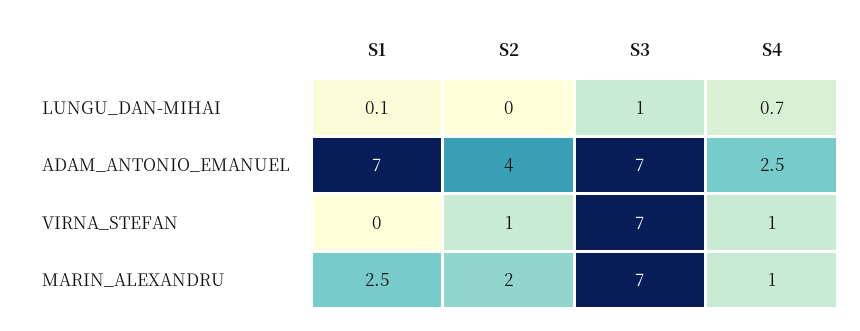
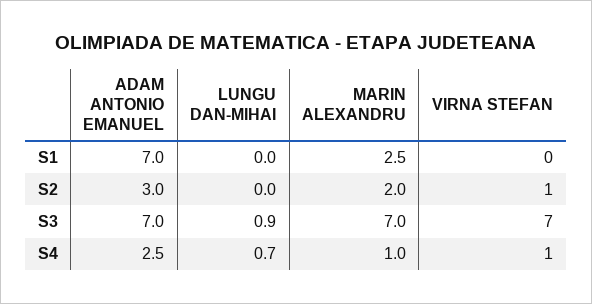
  {
    "S1": {
-     "LUNGU_DAN-MIHAI": 0.1,
+     "LUNGU_DAN-MIHAI": 0,
      "ADAM_ANTONIO_EMANUEL": 7,
      "VIRNA_STEFAN": 0,
      "MARIN_ALEXANDRU": 2.5
    },
    "S2": {
      "LUNGU_DAN-MIHAI": 0,
-     "ADAM_ANTONIO_EMANUEL": 4,
+     "ADAM_ANTONIO_EMANUEL": 3,
      "VIRNA_STEFAN": 1,
      "MARIN_ALEXANDRU": 2
    },
    "S3": {
-     "LUNGU_DAN-MIHAI": 1,
+     "LUNGU_DAN-MIHAI": 0.9,
      "ADAM_ANTONIO_EMANUEL": 7,
      "VIRNA_STEFAN": 7,
      "MARIN_ALEXANDRU": 7
    },
    "S4": {
      "LUNGU_DAN-MIHAI": 0.7,
      "ADAM_ANTONIO_EMANUEL": 2.5,
      "VIRNA_STEFAN": 1,
      "MARIN_ALEXANDRU": 1
    }
  }

